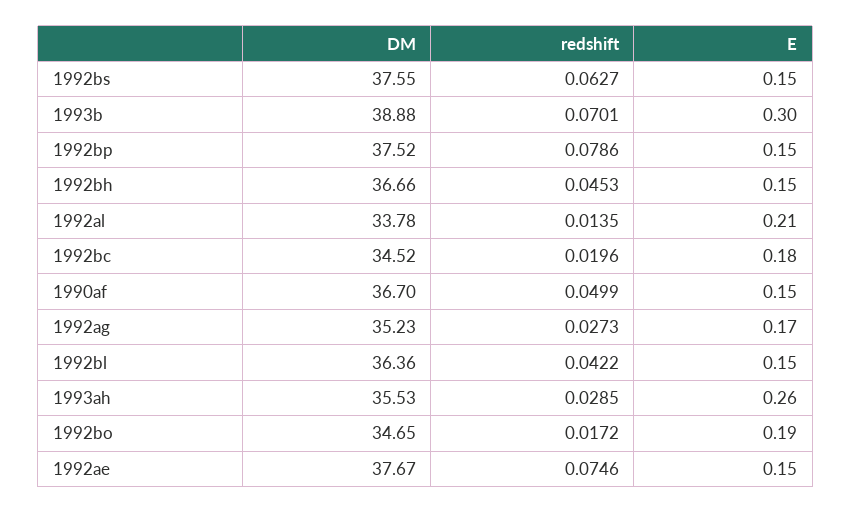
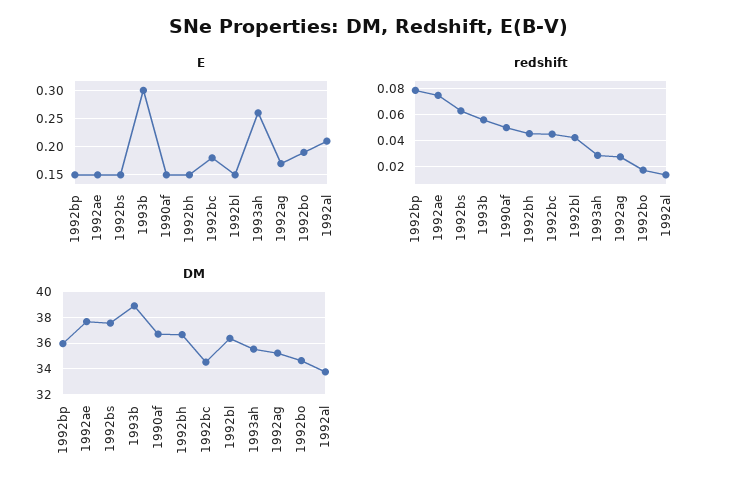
  {
    "DM": {
      "1992bs": 37.55,
      "1993b": 38.88,
-     "1992bp": 37.52,
+     "1992bp": 36,
      "1992bh": 36.66,
      "1992al": 33.78,
      "1992bc": 34.52,
      "1990af": 36.7,
      "1992ag": 35.23,
      "1992bl": 36.36,
      "1993ah": 35.53,
      "1992bo": 34.65,
      "1992ae": 37.67
    },
    "redshift": {
      "1992bs": 0.0627,
-     "1993b": 0.0701,
+     "1993b": 0.055,
      "1992bp": 0.0786,
      "1992bh": 0.0453,
      "1992al": 0.0135,
-     "1992bc": 0.0196,
+     "1992bc": 0.045,
      "1990af": 0.0499,
      "1992ag": 0.0273,
      "1992bl": 0.0422,
      "1993ah": 0.0285,
      "1992bo": 0.0172,
      "1992ae": 0.0746
    },
    "E": {
      "1992bs": 0.15,
      "1993b": 0.3,
      "1992bp": 0.15,
      "1992bh": 0.15,
      "1992al": 0.21,
      "1992bc": 0.18,
      "1990af": 0.15,
      "1992ag": 0.17,
      "1992bl": 0.15,
      "1993ah": 0.26,
      "1992bo": 0.19,
      "1992ae": 0.15
    }
  }

